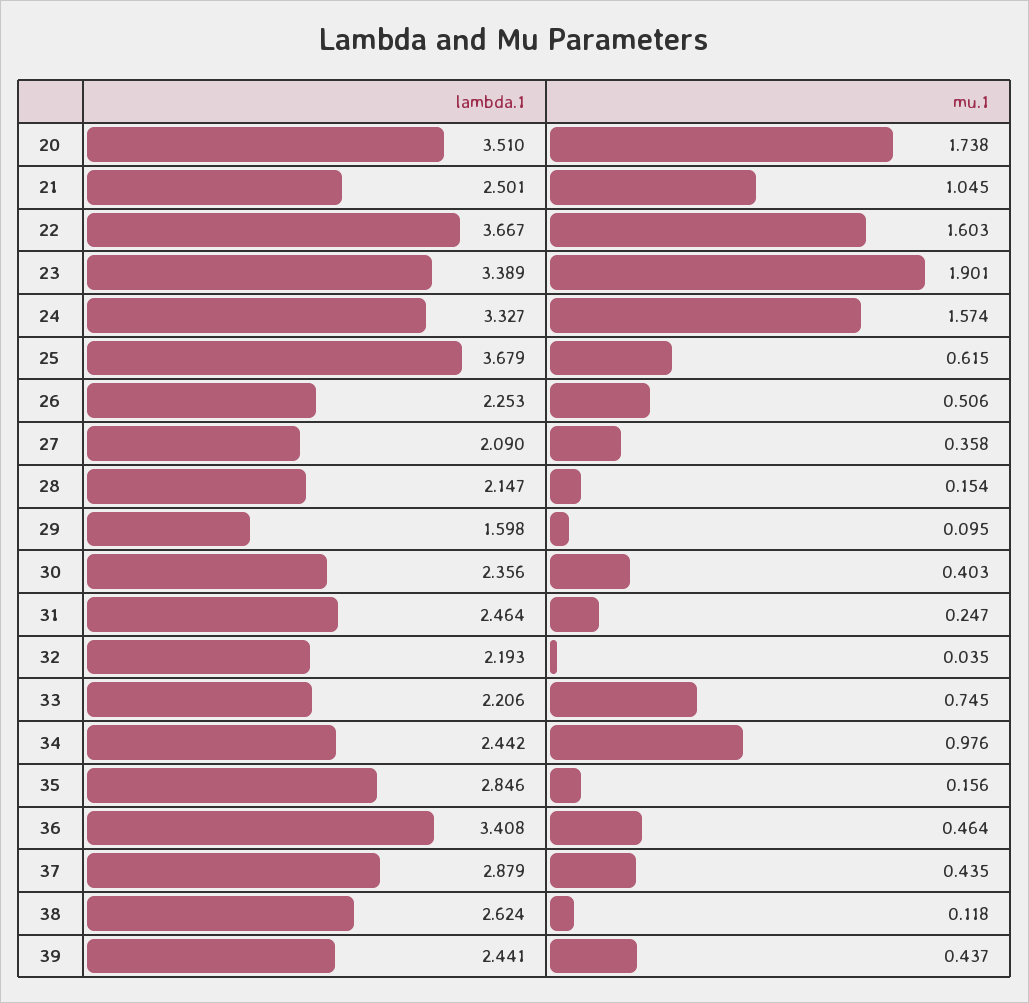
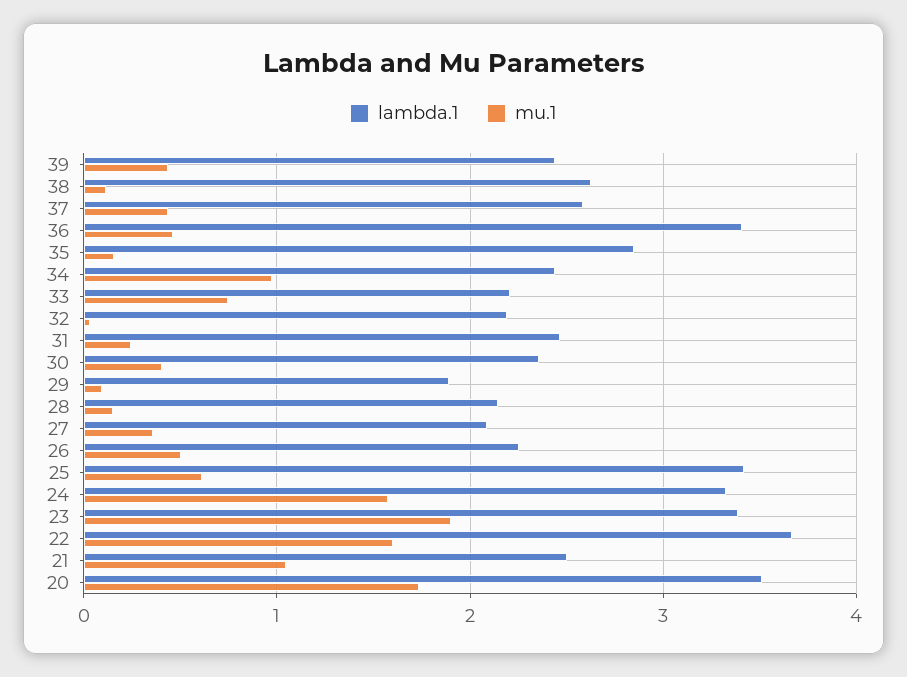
  {
    "lambda.1": {
      "20": 3.51,
      "21": 2.501,
      "22": 3.667,
      "23": 3.389,
      "24": 3.327,
-     "25": 3.679,
+     "25": 3.4,
      "26": 2.253,
      "27": 2.09,
      "28": 2.147,
-     "29": 1.598,
+     "29": 1.9,
      "30": 2.356,
      "31": 2.464,
      "32": 2.193,
      "33": 2.206,
      "34": 2.442,
      "35": 2.846,
      "36": 3.408,
-     "37": 2.879,
+     "37": 2.6,
      "38": 2.624,
      "39": 2.441
    },
    "mu.1": {
      "20": 1.738,
      "21": 1.045,
      "22": 1.603,
      "23": 1.901,
      "24": 1.574,
      "25": 0.615,
      "26": 0.506,
      "27": 0.358,
      "28": 0.154,
      "29": 0.095,
      "30": 0.403,
      "31": 0.247,
      "32": 0.035,
      "33": 0.745,
      "34": 0.976,
      "35": 0.156,
      "36": 0.464,
      "37": 0.435,
      "38": 0.118,
      "39": 0.437
    }
  }

